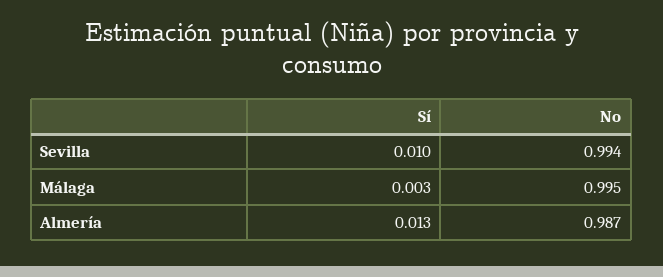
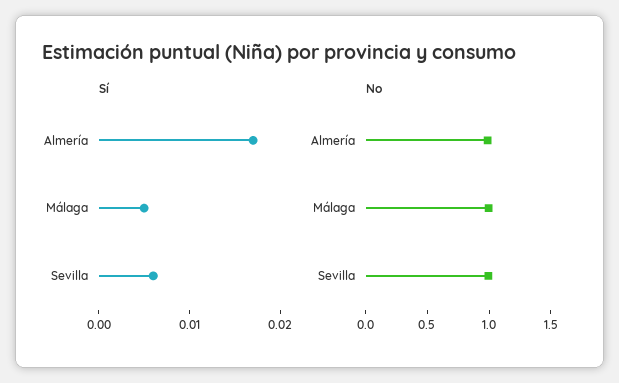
  {
    "Sí": {
-     "Sevilla": 0.01,
+     "Sevilla": 0.006,
-     "Málaga": 0.003,
+     "Málaga": 0.005,
-     "Almería": 0.013
+     "Almería": 0.017
    },
    "No": {
      "Sevilla": 0.994,
      "Málaga": 0.995,
      "Almería": 0.987
    }
  }

